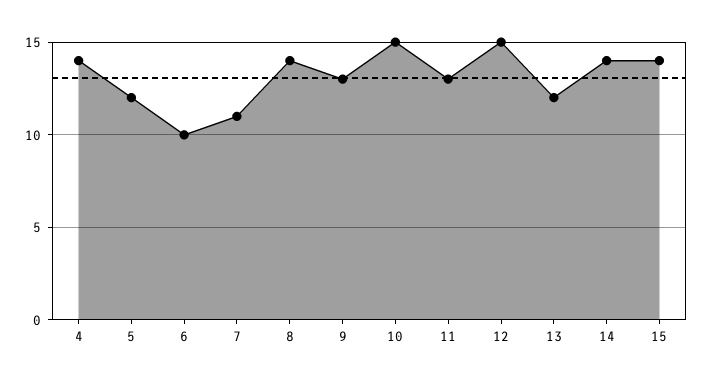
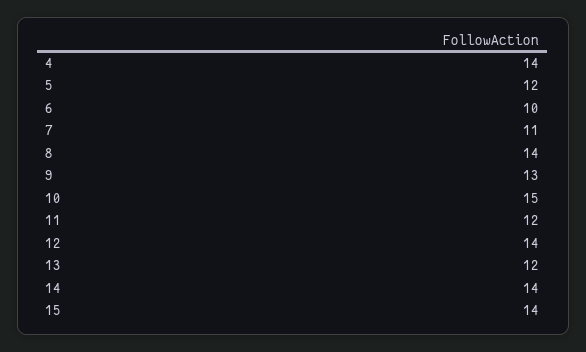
  {
    "4": 14,
    "5": 12,
    "6": 10,
    "7": 11,
    "8": 14,
    "9": 13,
    "10": 15,
-   "11": 13,
+   "11": 12,
-   "12": 15,
+   "12": 14,
    "13": 12,
    "14": 14,
    "15": 14
  }

